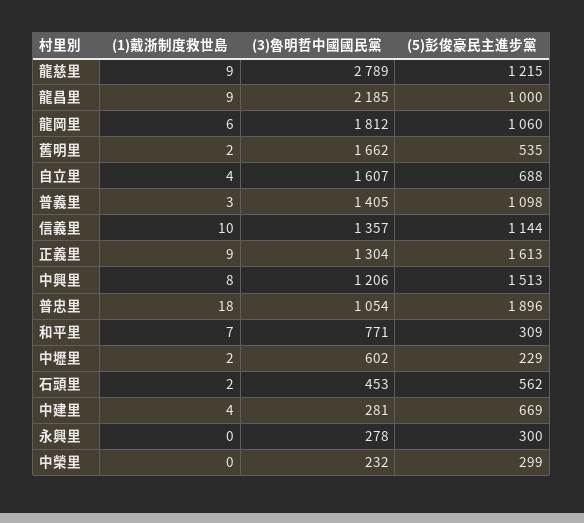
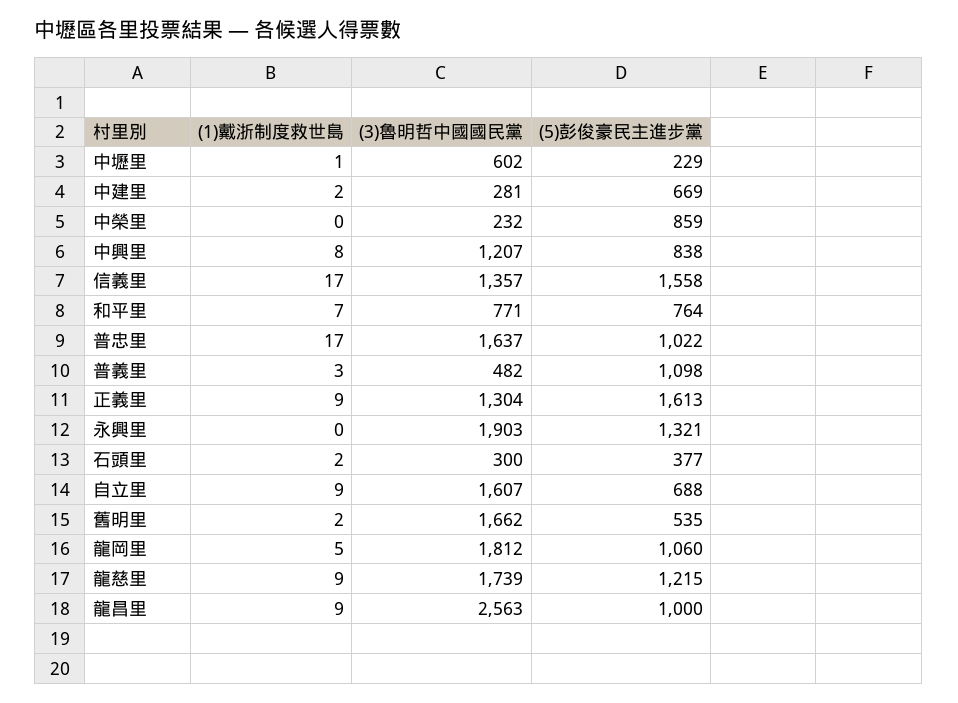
  {
    "(1)戴浙制度救世島": {
      "龍慈里": 9,
      "龍昌里": 9,
-     "龍岡里": 6,
+     "龍岡里": 5,
      "舊明里": 2,
-     "自立里": 4,
+     "自立里": 9,
      "普義里": 3,
-     "信義里": 10,
+     "信義里": 17,
      "正義里": 9,
      "中興里": 8,
-     "普忠里": 18,
+     "普忠里": 17,
      "和平里": 7,
-     "中壢里": 2,
+     "中壢里": 1,
      "石頭里": 2,
-     "中建里": 4,
+     "中建里": 2,
      "永興里": 0,
      "中榮里": 0
    },
    "(3)魯明哲中國國民黨": {
-     "龍慈里": 2789,
+     "龍慈里": 1739,
-     "龍昌里": 2185,
+     "龍昌里": 2563,
      "龍岡里": 1812,
      "舊明里": 1662,
      "自立里": 1607,
-     "普義里": 1405,
+     "普義里": 482,
      "信義里": 1357,
      "正義里": 1304,
-     "中興里": 1206,
+     "中興里": 1207,
-     "普忠里": 1054,
+     "普忠里": 1637,
      "和平里": 771,
      "中壢里": 602,
-     "石頭里": 453,
+     "石頭里": 300,
      "中建里": 281,
-     "永興里": 278,
+     "永興里": 1903,
      "中榮里": 232
    },
    "(5)彭俊豪民主進步黨": {
      "龍慈里": 1215,
      "龍昌里": 1000,
      "龍岡里": 1060,
      "舊明里": 535,
      "自立里": 688,
      "普義里": 1098,
-     "信義里": 1144,
+     "信義里": 1558,
      "正義里": 1613,
-     "中興里": 1513,
+     "中興里": 838,
-     "普忠里": 1896,
+     "普忠里": 1022,
-     "和平里": 309,
+     "和平里": 764,
      "中壢里": 229,
-     "石頭里": 562,
+     "石頭里": 377,
      "中建里": 669,
-     "永興里": 300,
+     "永興里": 1321,
-     "中榮里": 299
+     "中榮里": 859
    }
  }

